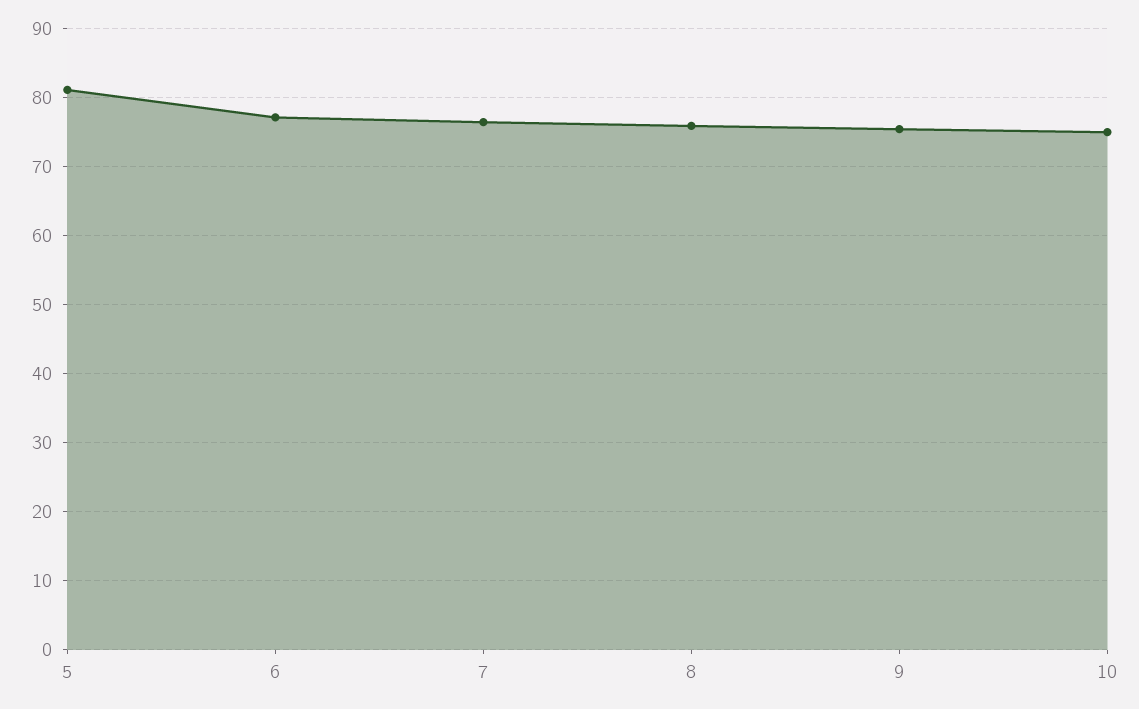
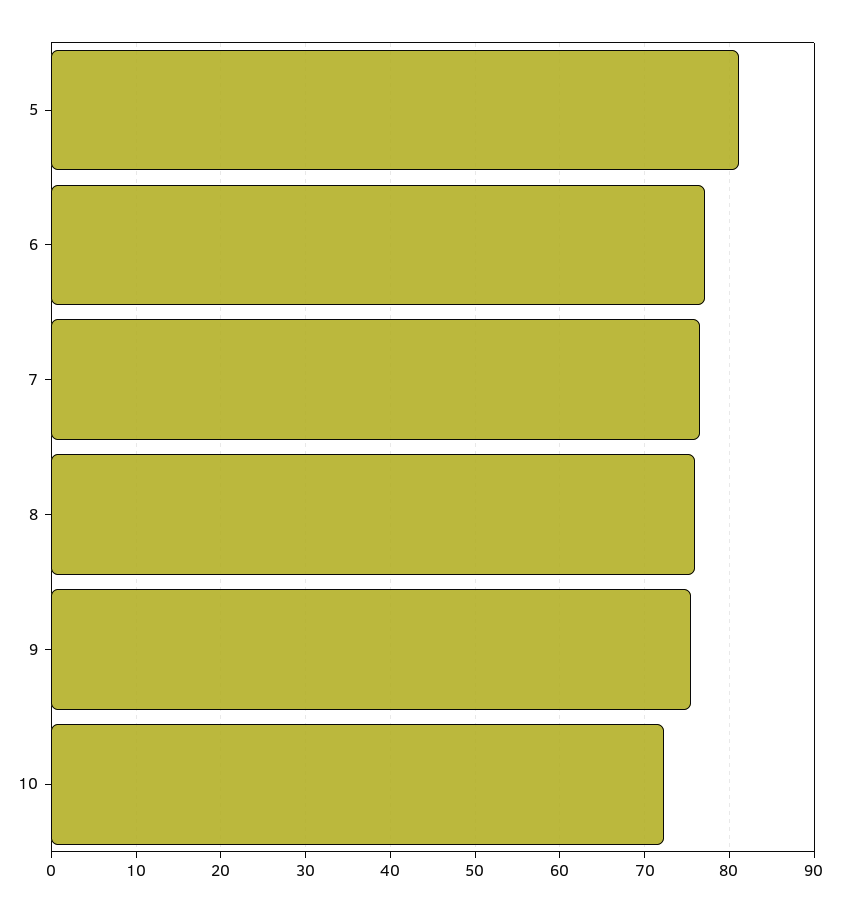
  {
    "5": 81,
    "6": 77,
    "7": 77,
    "8": 76,
    "9": 75,
-   "10": 75
+   "10": 72
  }

